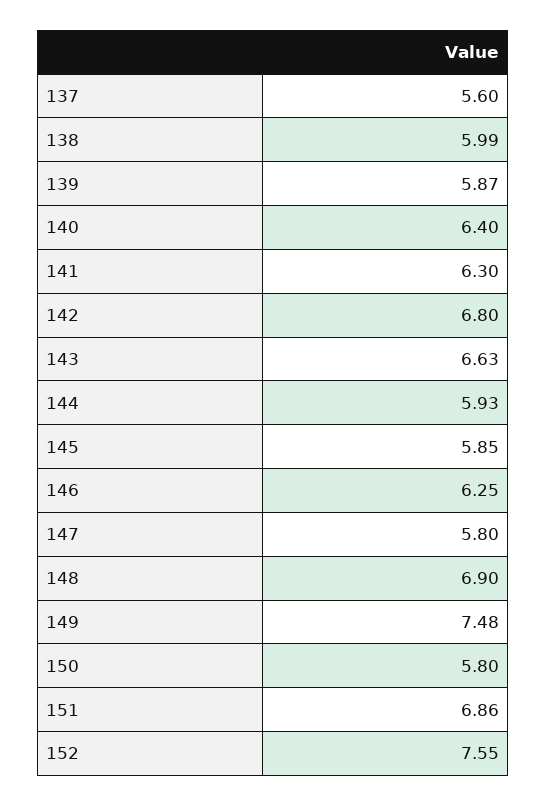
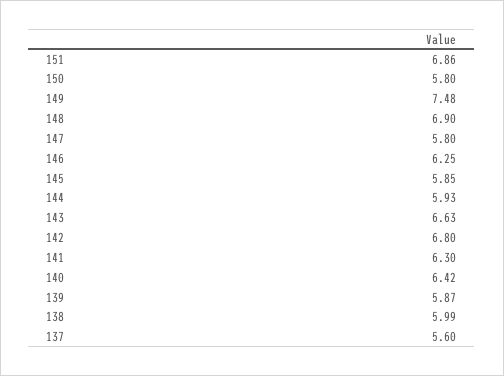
  {
    "137": 5.6,
    "138": 5.99,
    "139": 5.87,
-   "140": 6.4,
+   "140": 6.42,
    "141": 6.3,
    "142": 6.8,
    "143": 6.63,
    "144": 5.93,
    "145": 5.85,
    "146": 6.25,
    "147": 5.8,
    "148": 6.9,
    "149": 7.48,
    "150": 5.8,
-   "151": 6.86,
+   "151": 6.86
-   "152": 7.55
  }

